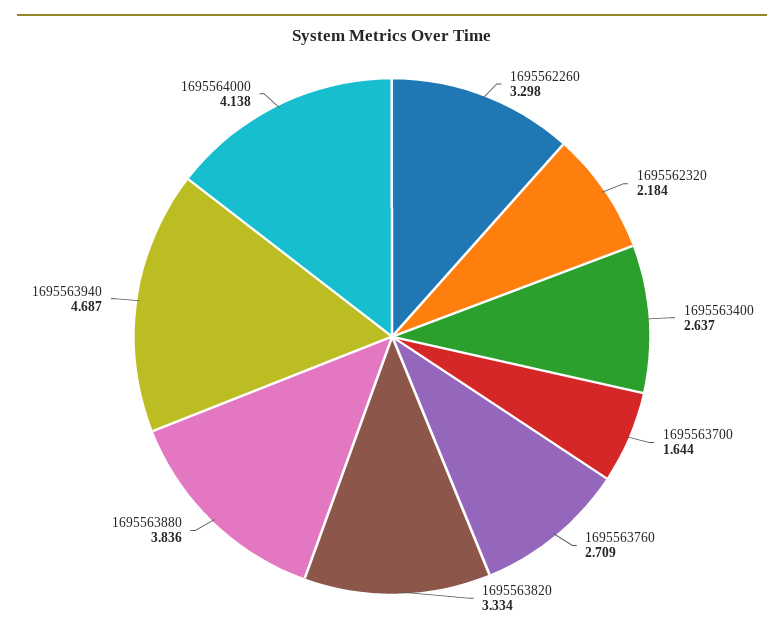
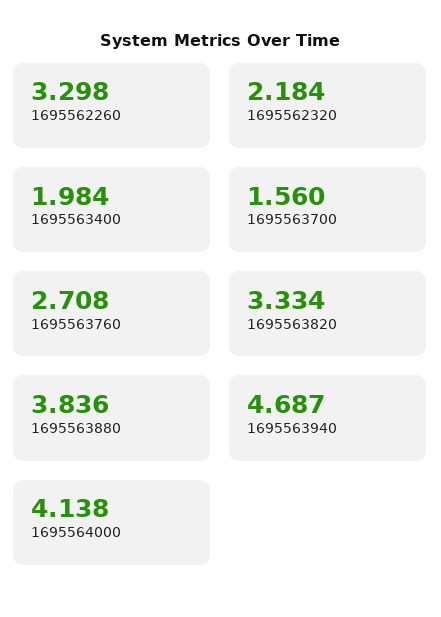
  {
    "1695562260": 3.298,
    "1695562320": 2.184,
-   "1695563400": 2.637,
+   "1695563400": 1.984,
-   "1695563700": 1.644,
+   "1695563700": 1.56,
-   "1695563760": 2.709,
+   "1695563760": 2.708,
    "1695563820": 3.334,
    "1695563880": 3.836,
    "1695563940": 4.687,
    "1695564000": 4.138
  }

